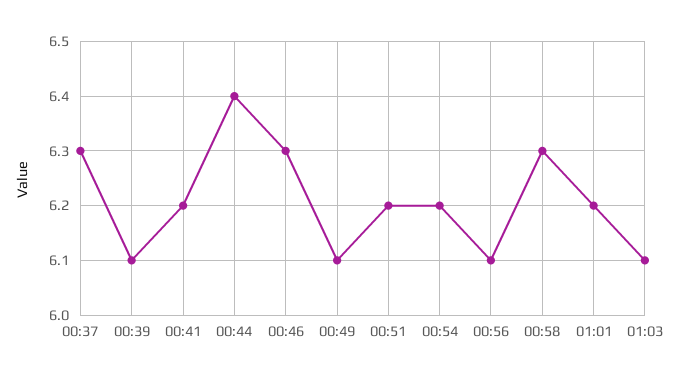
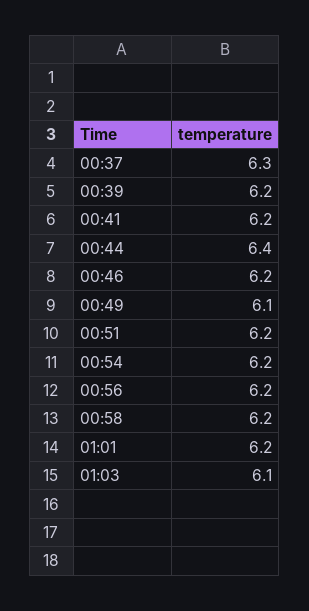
  {
    "00:37": 6.3,
-   "00:39": 6.1,
+   "00:39": 6.2,
    "00:41": 6.2,
    "00:44": 6.4,
-   "00:46": 6.3,
+   "00:46": 6.2,
    "00:49": 6.1,
    "00:51": 6.2,
    "00:54": 6.2,
-   "00:56": 6.1,
+   "00:56": 6.2,
-   "00:58": 6.3,
+   "00:58": 6.2,
    "01:01": 6.2,
    "01:03": 6.1
  }

